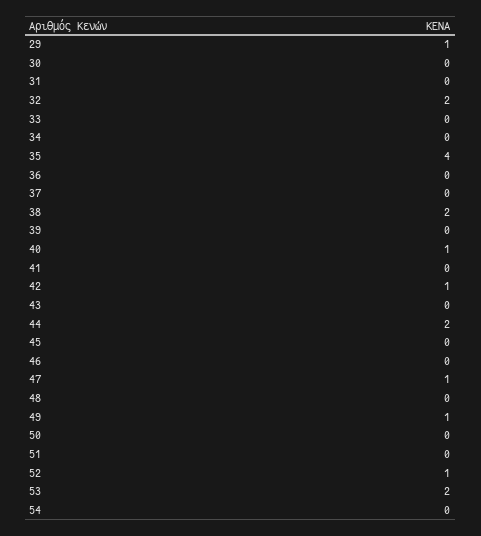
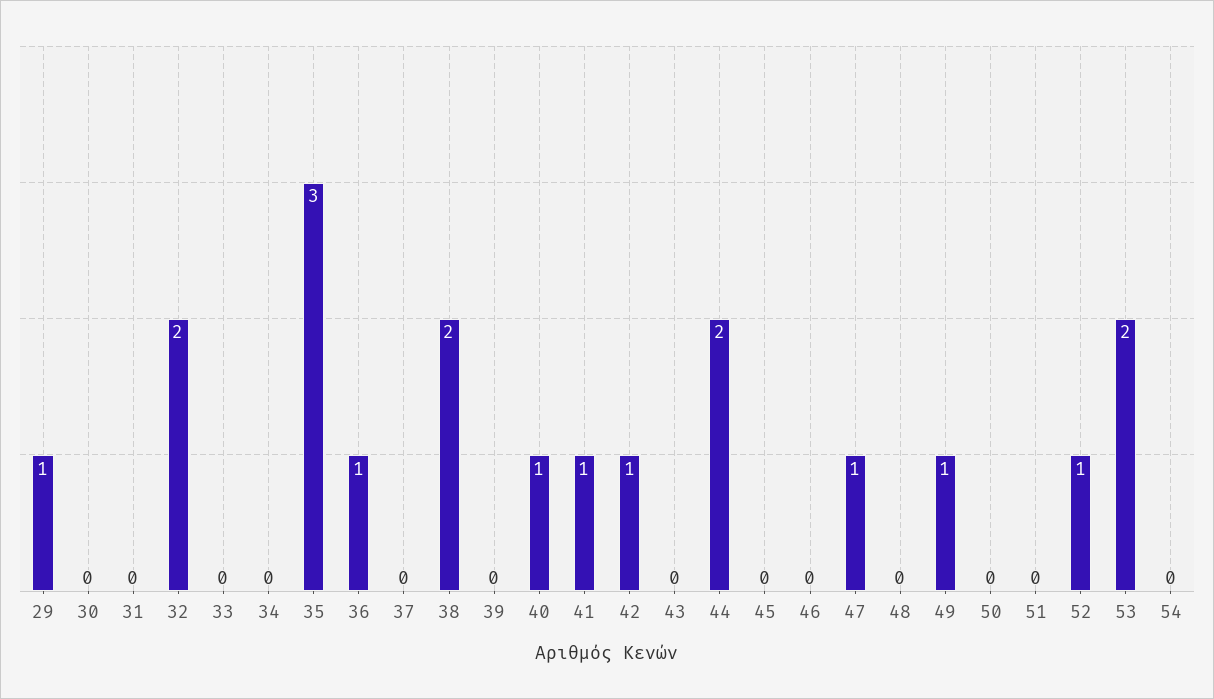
  {
    "29": 1,
    "30": 0,
    "31": 0,
    "32": 2,
    "33": 0,
    "34": 0,
-   "35": 4,
+   "35": 3,
-   "36": 0,
+   "36": 1,
    "37": 0,
    "38": 2,
    "39": 0,
    "40": 1,
-   "41": 0,
+   "41": 1,
    "42": 1,
    "43": 0,
    "44": 2,
    "45": 0,
    "46": 0,
    "47": 1,
    "48": 0,
    "49": 1,
    "50": 0,
    "51": 0,
    "52": 1,
    "53": 2,
    "54": 0
  }

